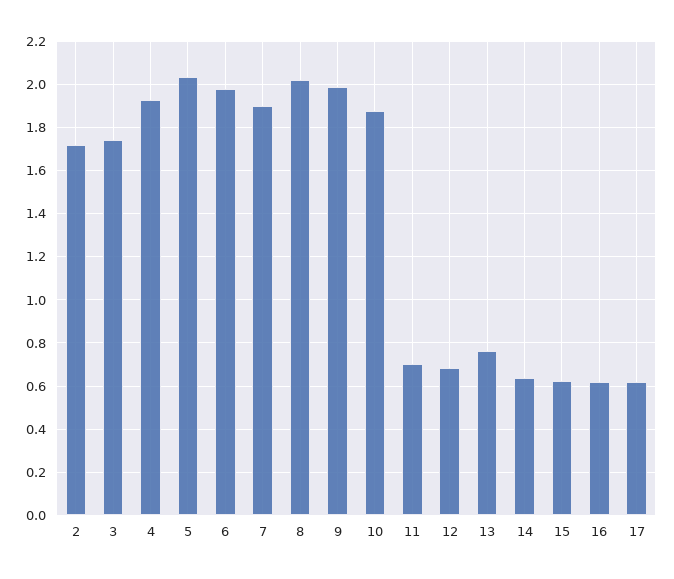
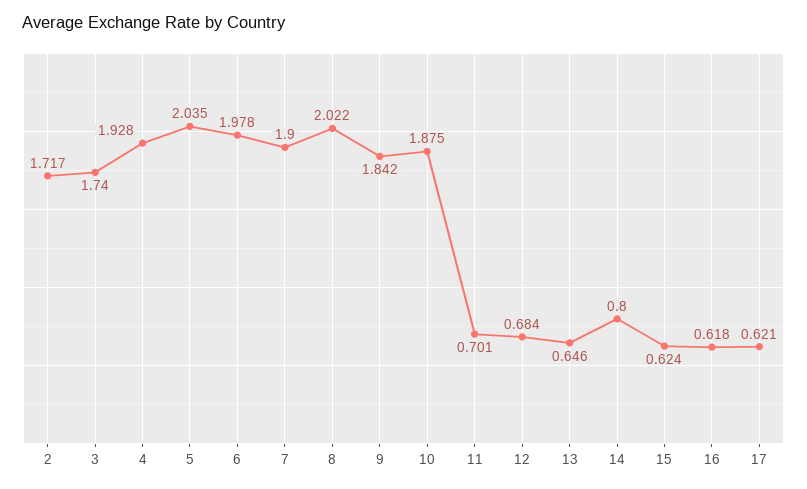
  {
    "2": 1.717,
    "3": 1.74,
    "4": 1.928,
    "5": 2.035,
    "6": 1.978,
    "7": 1.9,
    "8": 2.022,
-   "9": 2,
+   "9": 1.842,
    "10": 1.875,
    "11": 0.701,
    "12": 0.684,
-   "13": 0.75,
+   "13": 0.646,
-   "14": 0.65,
+   "14": 0.8,
    "15": 0.624,
    "16": 0.618,
    "17": 0.621
  }

